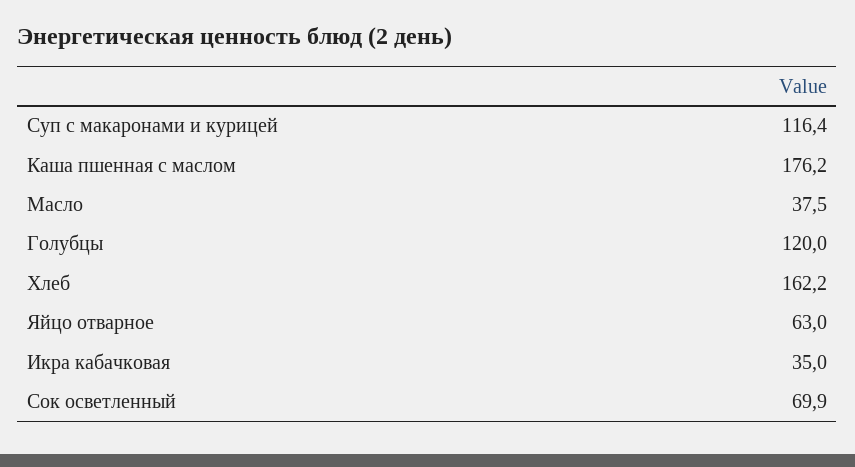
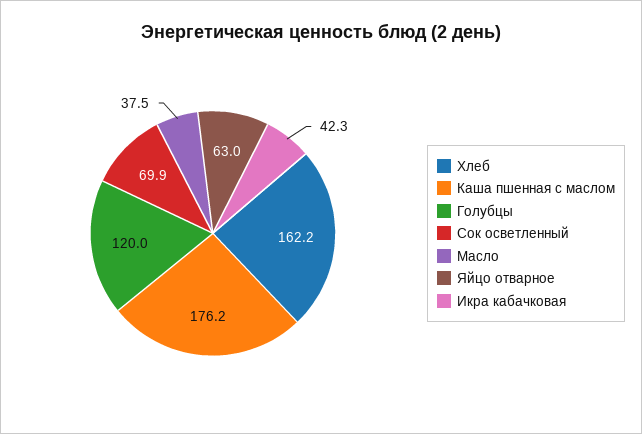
  {
-   "Суп с макаронами и курицей": 116.4,
    "Каша пшенная с маслом": 176.2,
    "Масло": 37.5,
    "Голубцы": 120,
    "Хлеб": 162.2,
    "Яйцо отварное": 63,
-   "Икра кабачковая": 35,
+   "Икра кабачковая": 42.3,
    "Сок осветленный": 69.9
  }

